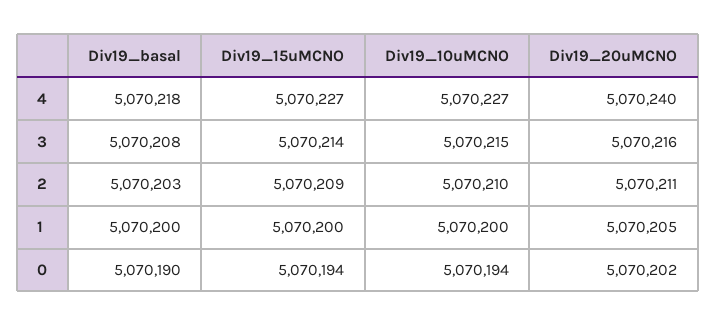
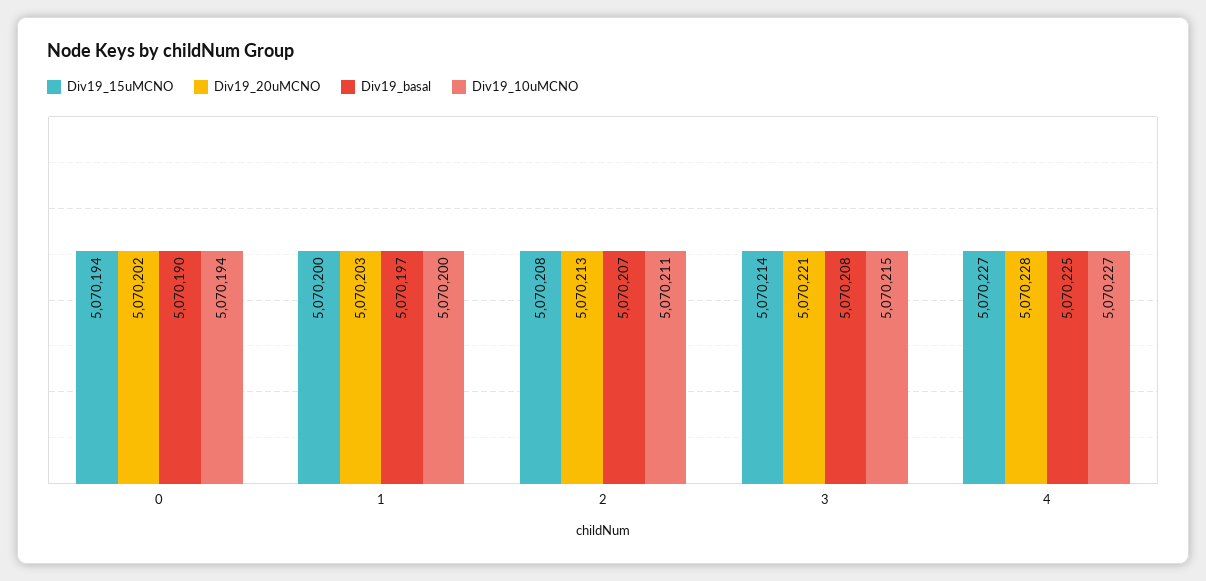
  {
    "Div19_basal": {
-     "4": 5070218,
+     "4": 5070225,
      "3": 5070208,
-     "2": 5070203,
+     "2": 5070207,
-     "1": 5070200,
+     "1": 5070197,
      "0": 5070190
    },
    "Div19_15uMCNO": {
      "4": 5070227,
      "3": 5070214,
-     "2": 5070209,
+     "2": 5070208,
      "1": 5070200,
      "0": 5070194
    },
    "Div19_10uMCNO": {
      "4": 5070227,
      "3": 5070215,
-     "2": 5070210,
+     "2": 5070211,
      "1": 5070200,
      "0": 5070194
    },
    "Div19_20uMCNO": {
-     "4": 5070240,
+     "4": 5070228,
-     "3": 5070216,
+     "3": 5070221,
-     "2": 5070211,
+     "2": 5070213,
-     "1": 5070205,
+     "1": 5070203,
      "0": 5070202
    }
  }

